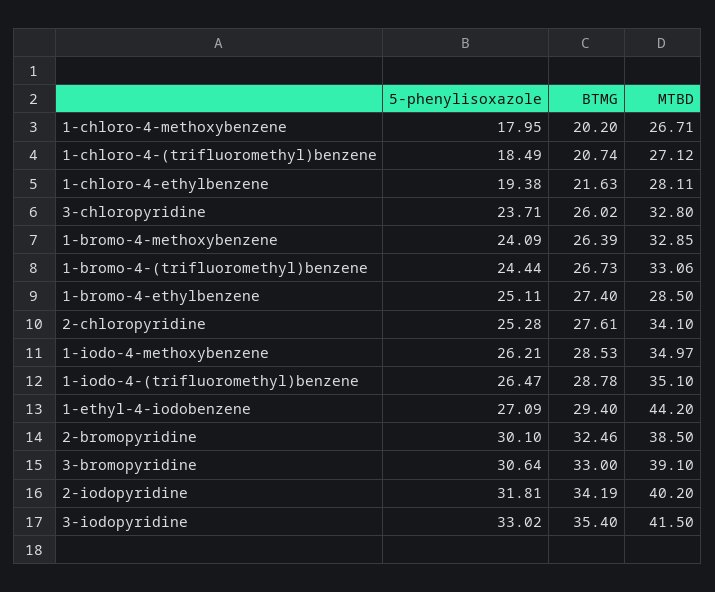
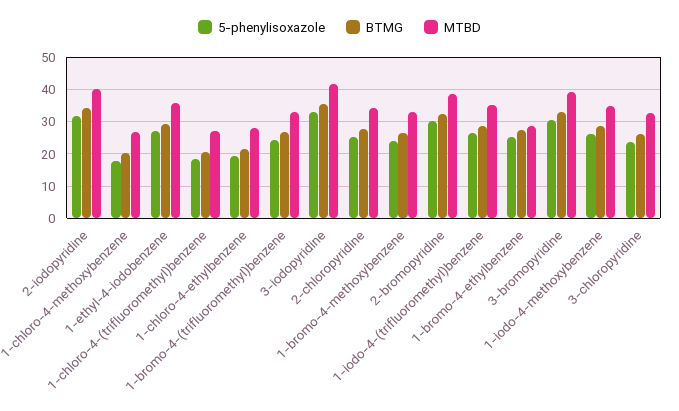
  {
    "5-phenylisoxazole": {
      "1-chloro-4-methoxybenzene": 17.95,
      "1-chloro-4-(trifluoromethyl)benzene": 18.49,
      "1-chloro-4-ethylbenzene": 19.38,
      "3-chloropyridine": 23.71,
      "1-bromo-4-methoxybenzene": 24.09,
      "1-bromo-4-(trifluoromethyl)benzene": 24.44,
      "1-bromo-4-ethylbenzene": 25.11,
      "2-chloropyridine": 25.28,
      "1-iodo-4-methoxybenzene": 26.21,
      "1-iodo-4-(trifluoromethyl)benzene": 26.47,
      "1-ethyl-4-iodobenzene": 27.09,
      "2-bromopyridine": 30.1,
      "3-bromopyridine": 30.64,
      "2-iodopyridine": 31.81,
      "3-iodopyridine": 33.02
    },
    "BTMG": {
      "1-chloro-4-methoxybenzene": 20.2,
      "1-chloro-4-(trifluoromethyl)benzene": 20.74,
      "1-chloro-4-ethylbenzene": 21.63,
      "3-chloropyridine": 26.02,
      "1-bromo-4-methoxybenzene": 26.39,
      "1-bromo-4-(trifluoromethyl)benzene": 26.73,
      "1-bromo-4-ethylbenzene": 27.4,
      "2-chloropyridine": 27.61,
      "1-iodo-4-methoxybenzene": 28.53,
      "1-iodo-4-(trifluoromethyl)benzene": 28.78,
      "1-ethyl-4-iodobenzene": 29.4,
      "2-bromopyridine": 32.46,
      "3-bromopyridine": 33,
      "2-iodopyridine": 34.19,
      "3-iodopyridine": 35.4
    },
    "MTBD": {
      "1-chloro-4-methoxybenzene": 26.71,
      "1-chloro-4-(trifluoromethyl)benzene": 27.12,
      "1-chloro-4-ethylbenzene": 28.11,
      "3-chloropyridine": 32.8,
      "1-bromo-4-methoxybenzene": 32.85,
      "1-bromo-4-(trifluoromethyl)benzene": 33.06,
      "1-bromo-4-ethylbenzene": 28.5,
      "2-chloropyridine": 34.1,
      "1-iodo-4-methoxybenzene": 34.97,
      "1-iodo-4-(trifluoromethyl)benzene": 35.1,
-     "1-ethyl-4-iodobenzene": 44.2,
+     "1-ethyl-4-iodobenzene": 36,
      "2-bromopyridine": 38.5,
      "3-bromopyridine": 39.1,
      "2-iodopyridine": 40.2,
      "3-iodopyridine": 41.5
    }
  }

